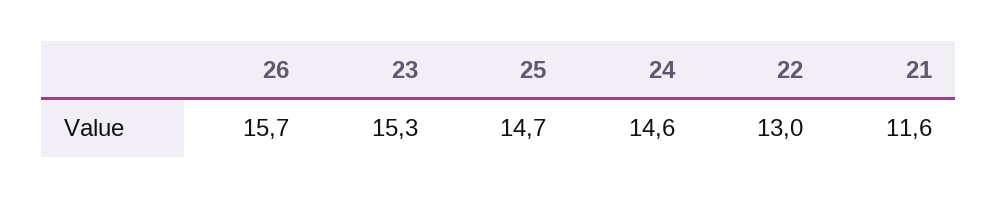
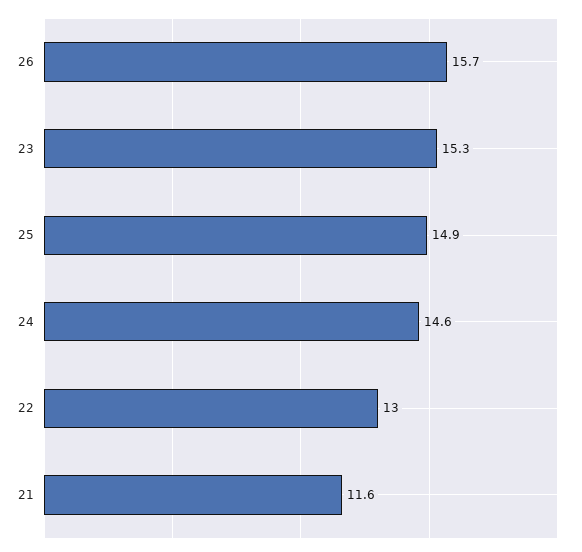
  {
    "26": 15.7,
    "23": 15.3,
-   "25": 14.7,
+   "25": 14.9,
    "24": 14.6,
    "22": 13,
    "21": 11.6
  }

